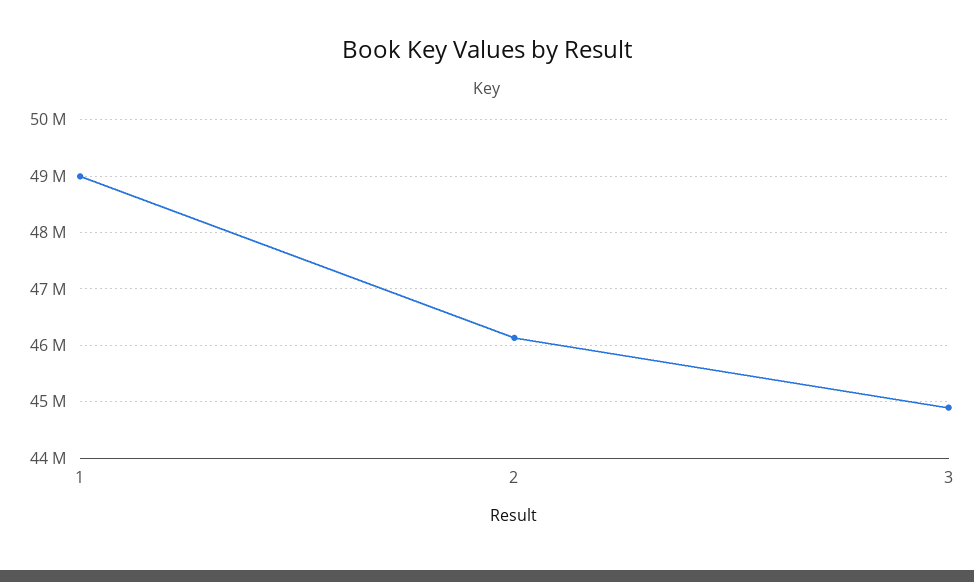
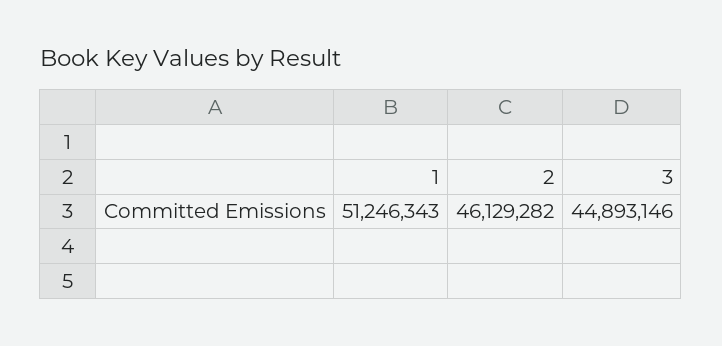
  {
-   "1": 49000000,
+   "1": 51246343,
    "2": 46129282,
    "3": 44893146
  }

